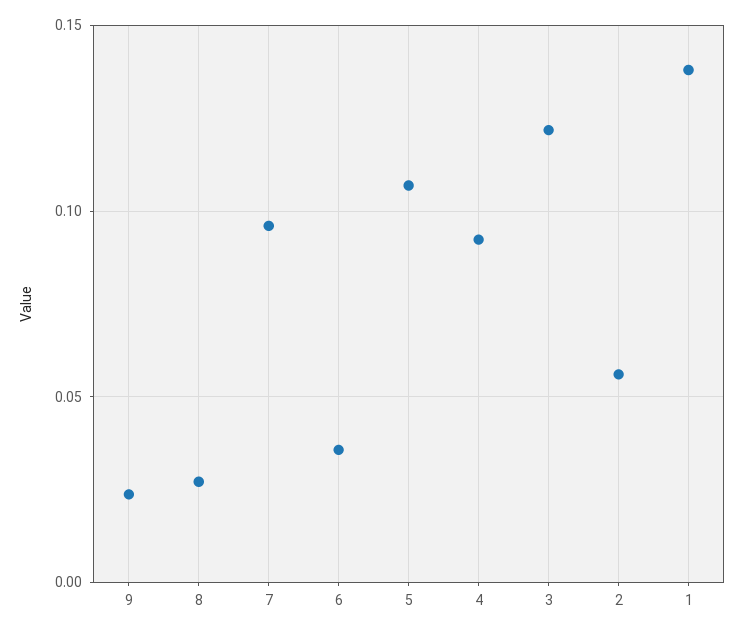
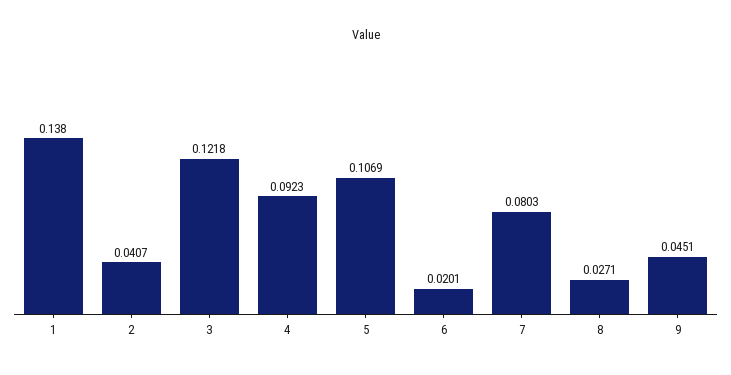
  {
-   "9": 0.025,
+   "9": 0.0451,
    "8": 0.0271,
-   "7": 0.095,
+   "7": 0.0803,
-   "6": 0.035,
+   "6": 0.0201,
    "5": 0.1069,
    "4": 0.0923,
    "3": 0.1218,
-   "2": 0.055,
+   "2": 0.0407,
    "1": 0.138
  }

